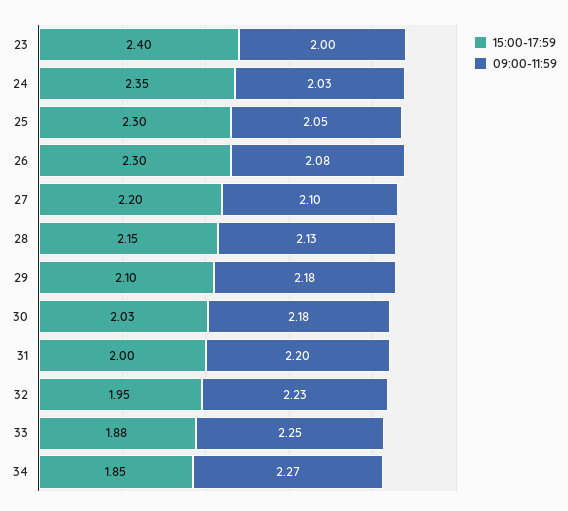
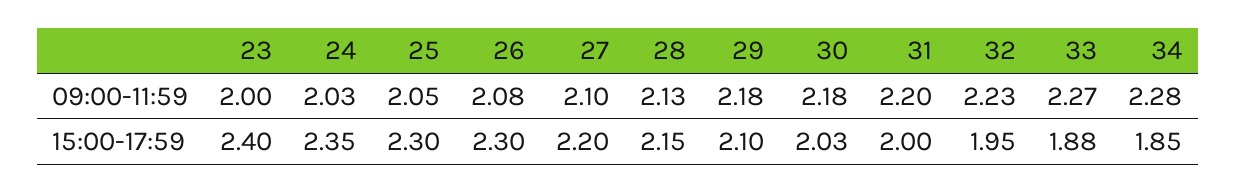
  {
    "15:00-17:59": {
      "23": 2.4,
      "24": 2.35,
      "25": 2.3,
      "26": 2.3,
      "27": 2.2,
      "28": 2.15,
      "29": 2.1,
      "30": 2.03,
      "31": 2,
      "32": 1.95,
      "33": 1.88,
      "34": 1.85
    },
    "09:00-11:59": {
      "23": 2,
      "24": 2.03,
      "25": 2.05,
      "26": 2.08,
      "27": 2.1,
      "28": 2.13,
      "29": 2.18,
      "30": 2.18,
      "31": 2.2,
      "32": 2.23,
-     "33": 2.25,
+     "33": 2.27,
-     "34": 2.27
+     "34": 2.28
    }
  }

